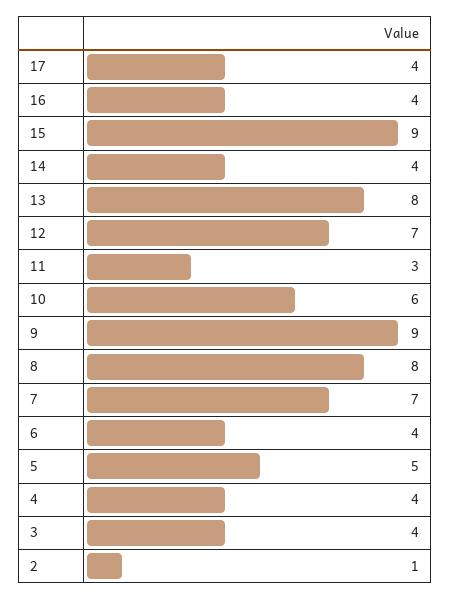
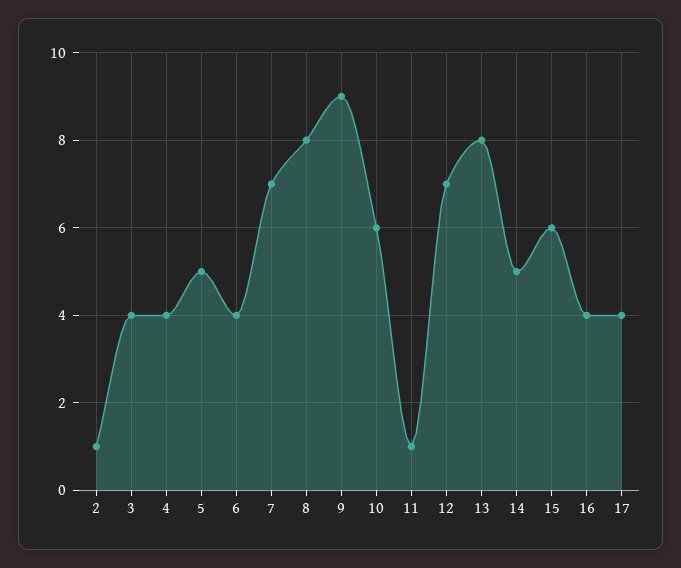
  {
    "17": 4,
    "16": 4,
-   "15": 9,
+   "15": 6,
-   "14": 4,
+   "14": 5,
    "13": 8,
    "12": 7,
-   "11": 3,
+   "11": 1,
    "10": 6,
    "9": 9,
    "8": 8,
    "7": 7,
    "6": 4,
    "5": 5,
    "4": 4,
    "3": 4,
    "2": 1
  }

